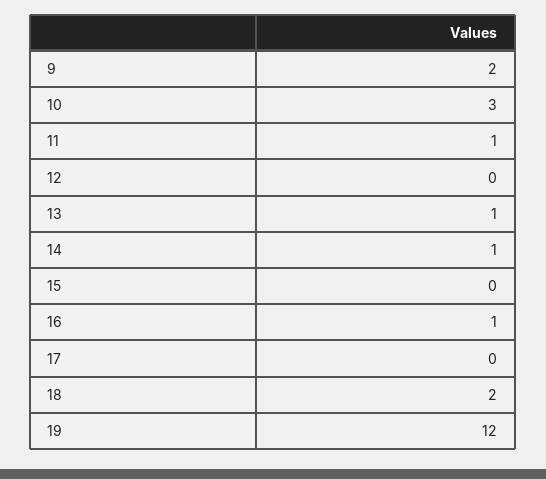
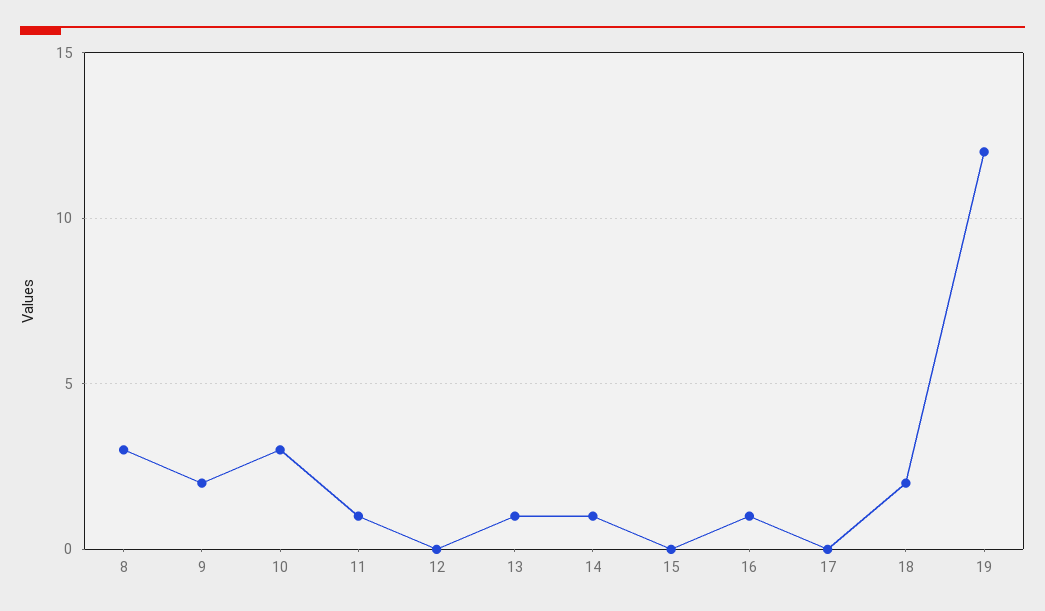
  {
    "9": 2,
    "10": 3,
    "11": 1,
    "12": 0,
    "13": 1,
    "14": 1,
    "15": 0,
    "16": 1,
    "17": 0,
    "18": 2,
-   "19": 12
+   "19": 12,
+   "8": 3
  }

